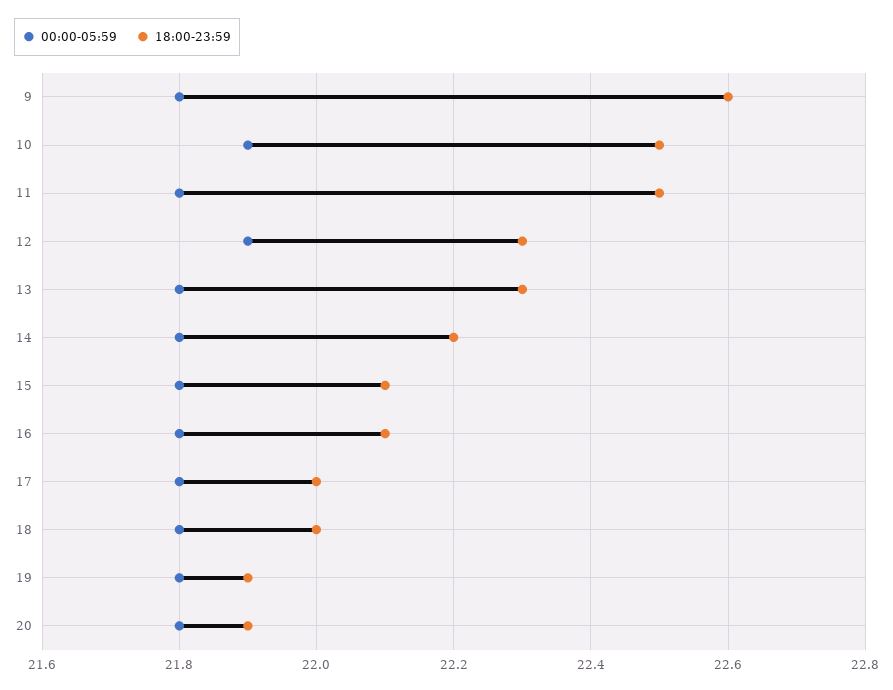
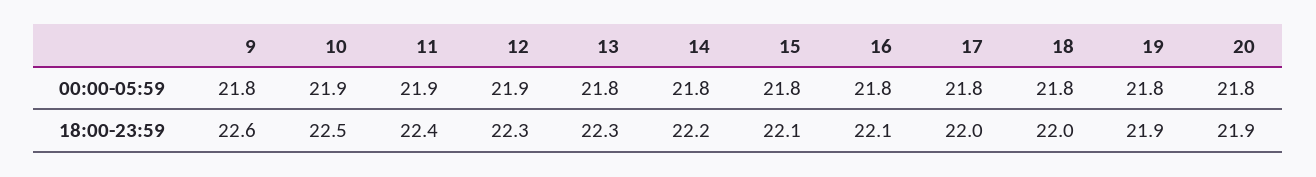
  {
    "00:00-05:59": {
      "9": 21.8,
      "10": 21.9,
-     "11": 21.8,
+     "11": 21.9,
      "12": 21.9,
      "13": 21.8,
      "14": 21.8,
      "15": 21.8,
      "16": 21.8,
      "17": 21.8,
      "18": 21.8,
      "19": 21.8,
      "20": 21.8
    },
    "18:00-23:59": {
      "9": 22.6,
      "10": 22.5,
-     "11": 22.5,
+     "11": 22.4,
      "12": 22.3,
      "13": 22.3,
      "14": 22.2,
      "15": 22.1,
      "16": 22.1,
      "17": 22,
      "18": 22,
      "19": 21.9,
      "20": 21.9
    }
  }

